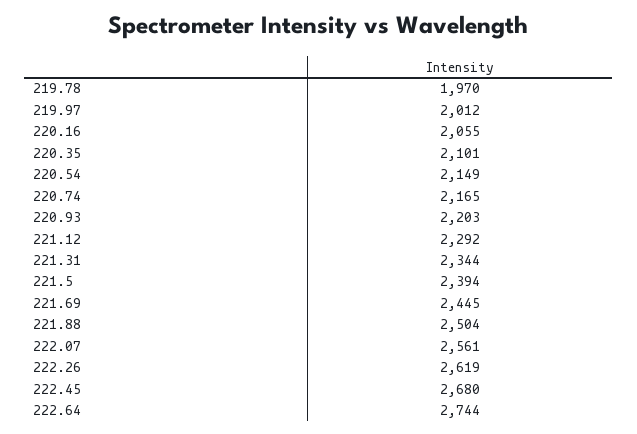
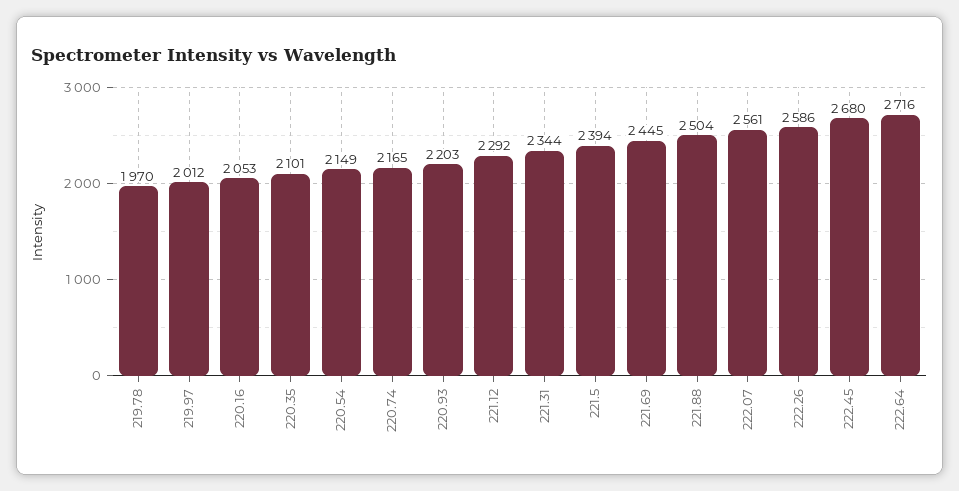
  {
    "219.78": 1970,
    "219.97": 2012,
-   "220.16": 2055,
+   "220.16": 2053,
    "220.35": 2101,
    "220.54": 2149,
    "220.74": 2165,
    "220.93": 2203,
    "221.12": 2292,
    "221.31": 2344,
    "221.5": 2394,
    "221.69": 2445,
    "221.88": 2504,
    "222.07": 2561,
-   "222.26": 2619,
+   "222.26": 2586,
    "222.45": 2680,
-   "222.64": 2744
+   "222.64": 2716
  }

